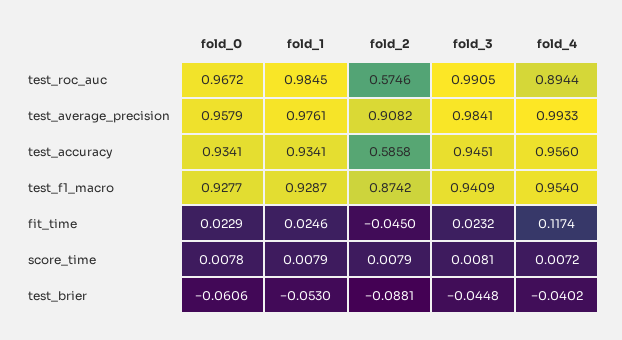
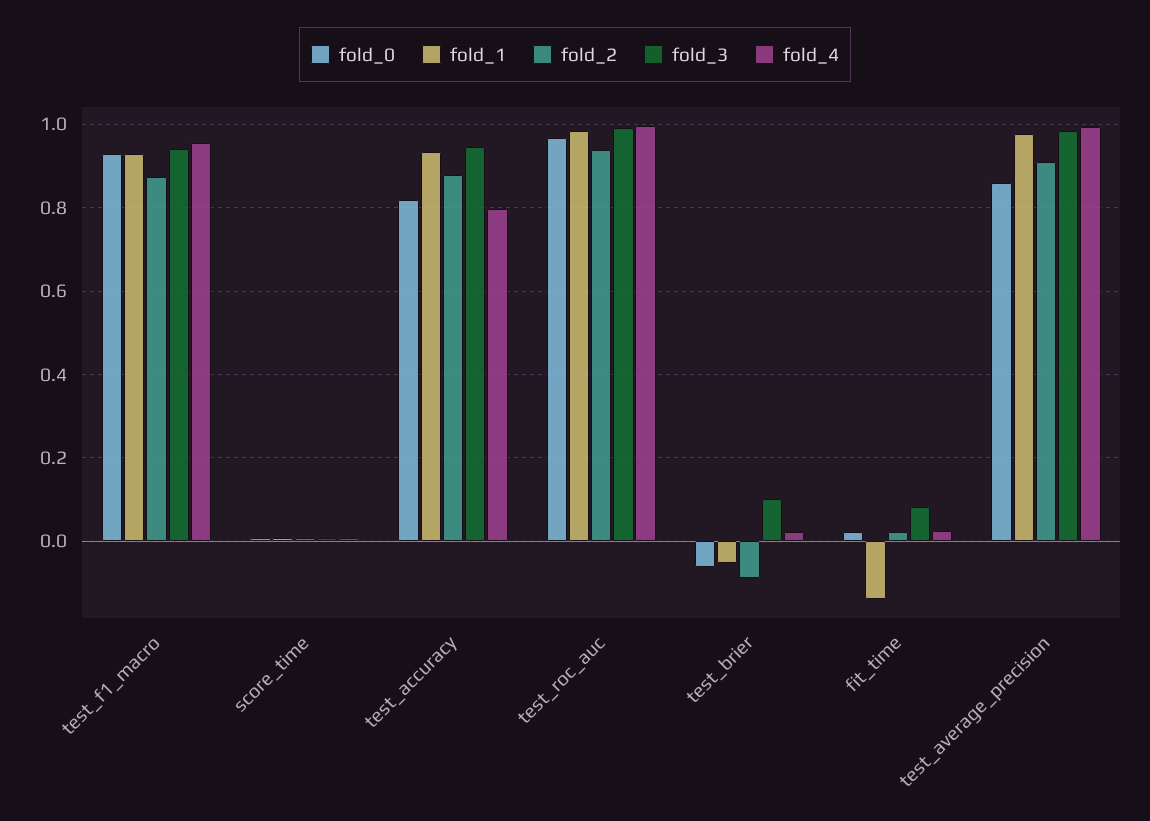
  {
    "fold_0": {
      "test_roc_auc": 0.9672,
-     "test_average_precision": 0.9579,
+     "test_average_precision": 0.86,
-     "test_accuracy": 0.9341,
+     "test_accuracy": 0.82,
      "test_f1_macro": 0.9277,
      "fit_time": 0.0229,
      "score_time": 0.0078,
      "test_brier": -0.0606
    },
    "fold_1": {
      "test_roc_auc": 0.9845,
      "test_average_precision": 0.9761,
      "test_accuracy": 0.9341,
      "test_f1_macro": 0.9287,
-     "fit_time": 0.0246,
+     "fit_time": -0.14,
      "score_time": 0.0079,
      "test_brier": -0.053
    },
    "fold_2": {
-     "test_roc_auc": 0.5746,
+     "test_roc_auc": 0.94,
      "test_average_precision": 0.9082,
-     "test_accuracy": 0.5858,
+     "test_accuracy": 0.88,
      "test_f1_macro": 0.8742,
-     "fit_time": -0.045,
+     "fit_time": 0.02,
      "score_time": 0.0079,
      "test_brier": -0.0881
    },
    "fold_3": {
      "test_roc_auc": 0.9905,
      "test_average_precision": 0.9841,
      "test_accuracy": 0.9451,
      "test_f1_macro": 0.9409,
-     "fit_time": 0.0232,
+     "fit_time": 0.08,
      "score_time": 0.0081,
-     "test_brier": -0.0448
+     "test_brier": 0.1
    },
    "fold_4": {
-     "test_roc_auc": 0.8944,
+     "test_roc_auc": 1,
      "test_average_precision": 0.9933,
-     "test_accuracy": 0.956,
+     "test_accuracy": 0.8,
      "test_f1_macro": 0.954,
-     "fit_time": 0.1174,
+     "fit_time": 0.02,
      "score_time": 0.0072,
-     "test_brier": -0.0402
+     "test_brier": 0.02
    }
  }

